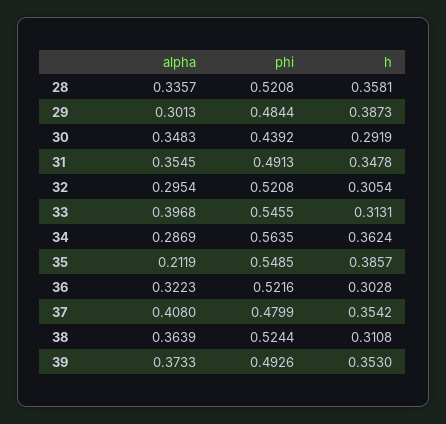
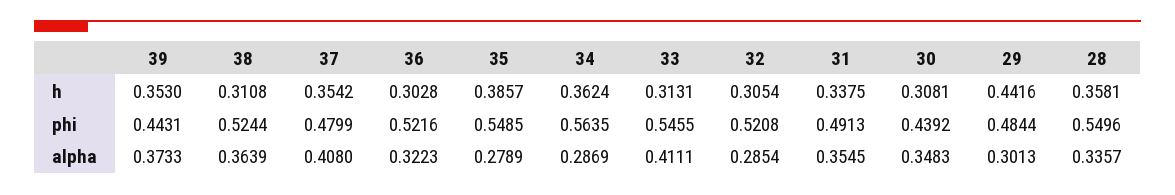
  {
    "alpha": {
      "28": 0.3357,
      "29": 0.3013,
      "30": 0.3483,
      "31": 0.3545,
-     "32": 0.2954,
+     "32": 0.2854,
-     "33": 0.3968,
+     "33": 0.4111,
      "34": 0.2869,
-     "35": 0.2119,
+     "35": 0.2789,
      "36": 0.3223,
      "37": 0.408,
      "38": 0.3639,
      "39": 0.3733
    },
    "phi": {
-     "28": 0.5208,
+     "28": 0.5496,
      "29": 0.4844,
      "30": 0.4392,
      "31": 0.4913,
      "32": 0.5208,
      "33": 0.5455,
      "34": 0.5635,
      "35": 0.5485,
      "36": 0.5216,
      "37": 0.4799,
      "38": 0.5244,
-     "39": 0.4926
+     "39": 0.4431
    },
    "h": {
      "28": 0.3581,
-     "29": 0.3873,
+     "29": 0.4416,
-     "30": 0.2919,
+     "30": 0.3081,
-     "31": 0.3478,
+     "31": 0.3375,
      "32": 0.3054,
      "33": 0.3131,
      "34": 0.3624,
      "35": 0.3857,
      "36": 0.3028,
      "37": 0.3542,
      "38": 0.3108,
      "39": 0.353
    }
  }

